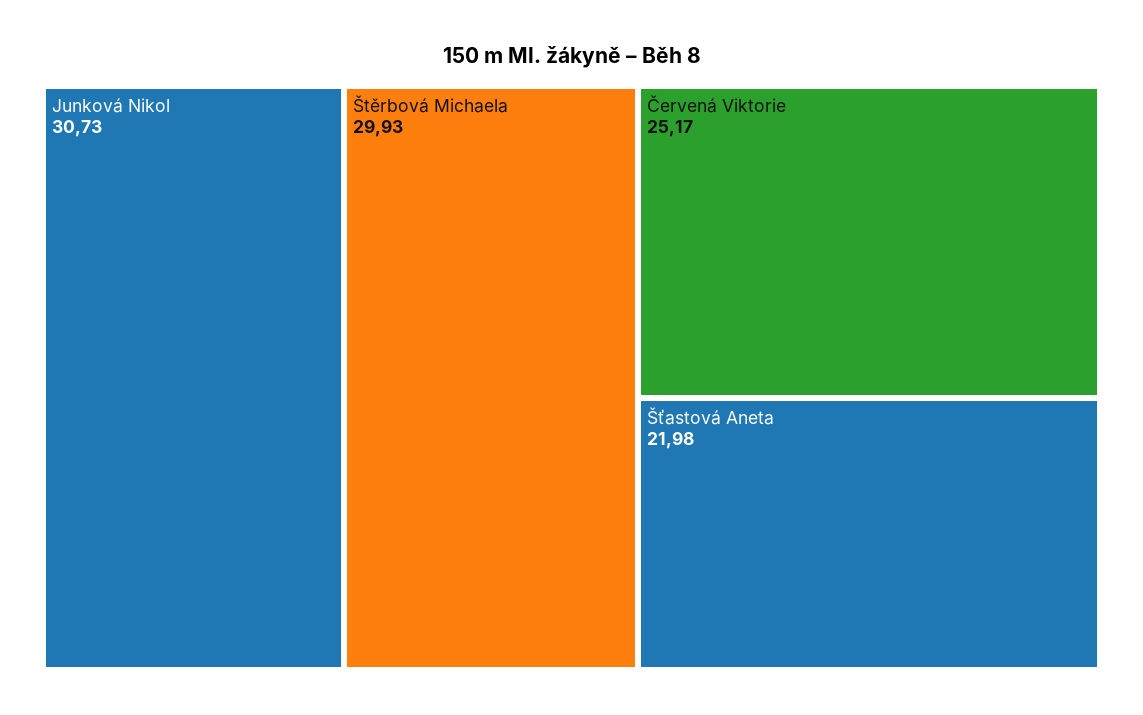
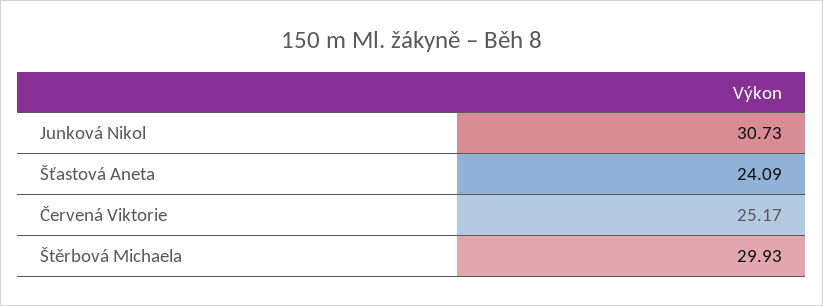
  {
    "Junková Nikol": 30.73,
    "Štěrbová Michaela": 29.93,
    "Červená Viktorie": 25.17,
-   "Šťastová Aneta": 21.98
+   "Šťastová Aneta": 24.09
  }

